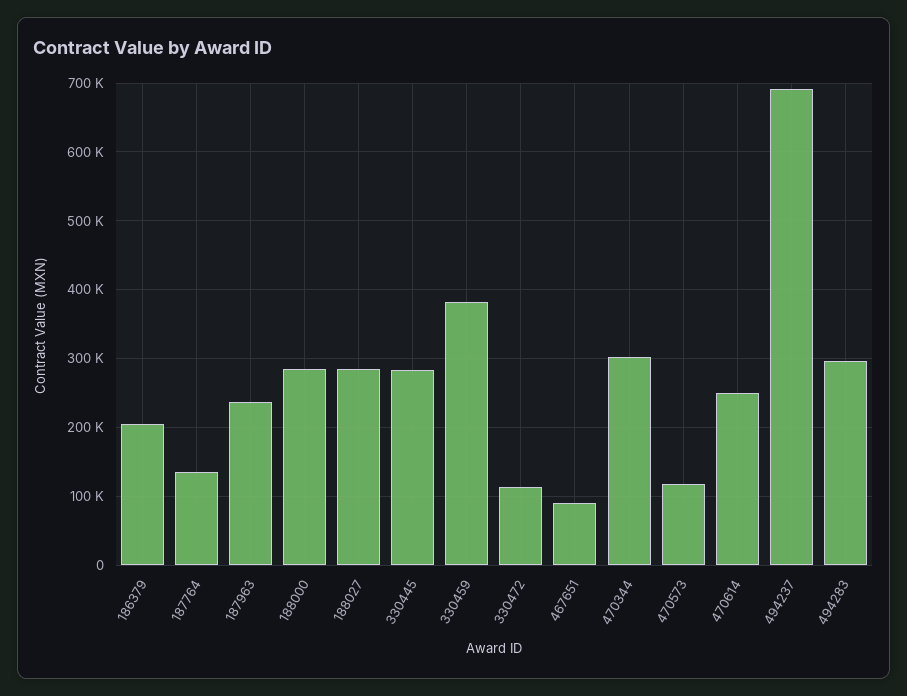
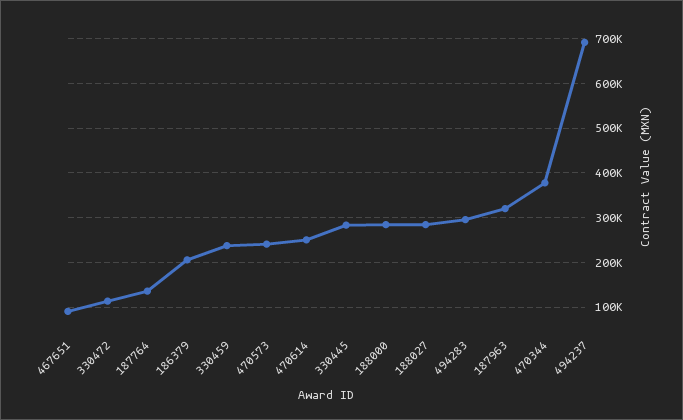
  {
    "186379": 210000,
    "187764": 140000,
-   "187963": 240000,
+   "187963": 320000,
    "188000": 280000,
    "188027": 280000,
    "330445": 280000,
-   "330459": 380000,
+   "330459": 240000,
    "330472": 110000,
    "467651": 90000,
-   "470344": 300000,
+   "470344": 380000,
-   "470573": 120000,
+   "470573": 240000,
    "470614": 250000,
    "494237": 690000,
    "494283": 300000
  }

